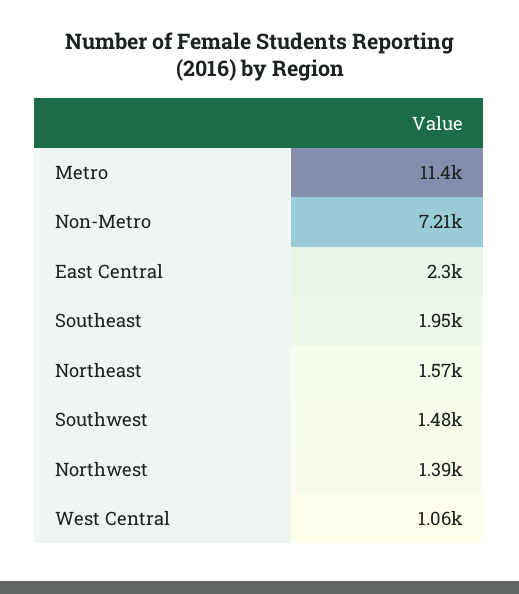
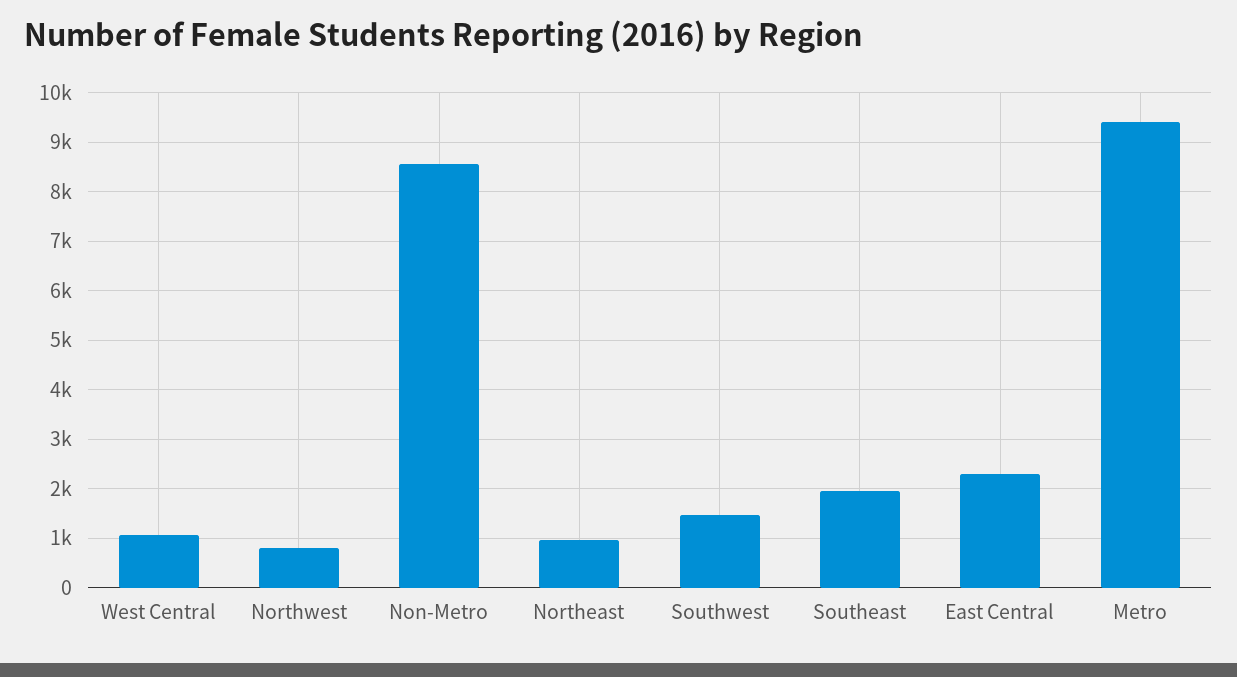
  {
-   "Metro": 11400,
+   "Metro": 9400,
-   "Non-Metro": 7210,
+   "Non-Metro": 8600,
    "East Central": 2300,
    "Southeast": 1950,
-   "Northeast": 1570,
+   "Northeast": 1000,
    "Southwest": 1480,
-   "Northwest": 1390,
+   "Northwest": 800,
    "West Central": 1060
  }

